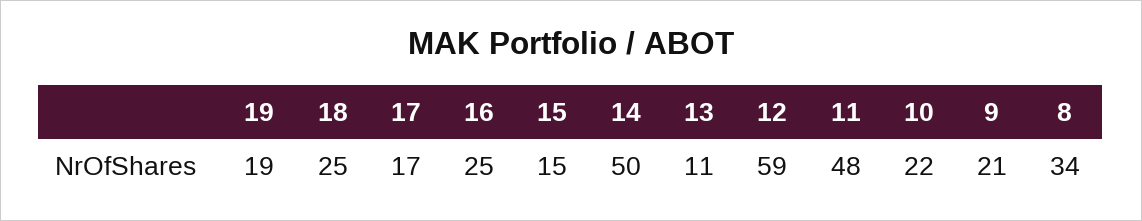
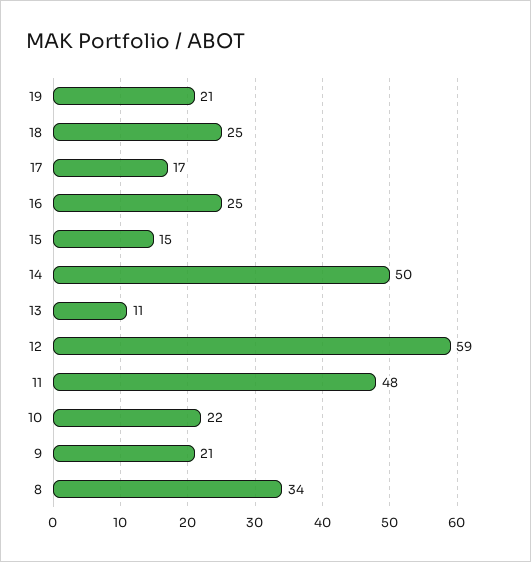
  {
-   "19": 19,
+   "19": 21,
    "18": 25,
    "17": 17,
    "16": 25,
    "15": 15,
    "14": 50,
    "13": 11,
    "12": 59,
    "11": 48,
    "10": 22,
    "9": 21,
    "8": 34
  }

